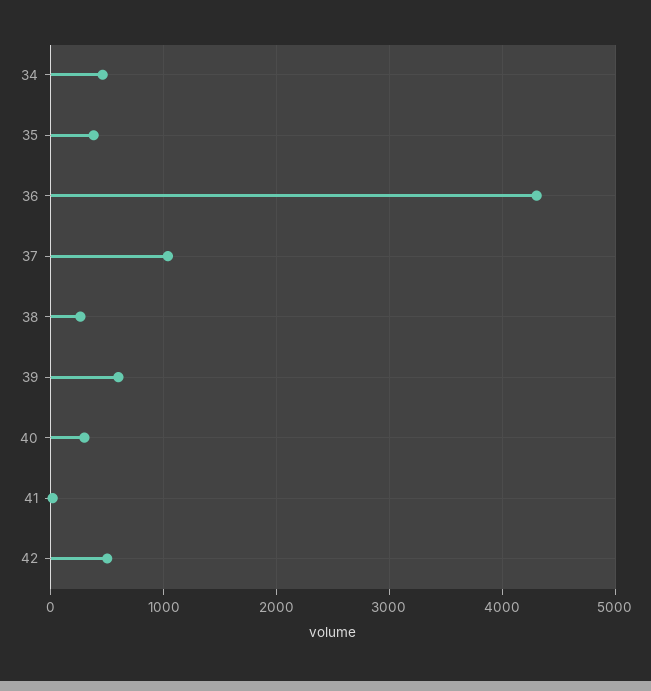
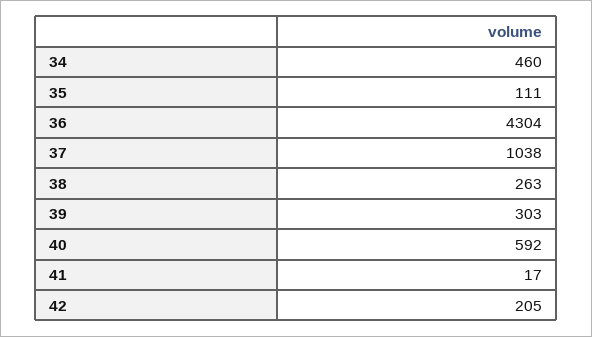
  {
    "34": 460,
-   "35": 400,
+   "35": 111,
    "36": 4304,
    "37": 1038,
    "38": 263,
-   "39": 600,
+   "39": 303,
-   "40": 300,
+   "40": 592,
    "41": 17,
-   "42": 500
+   "42": 205
  }

